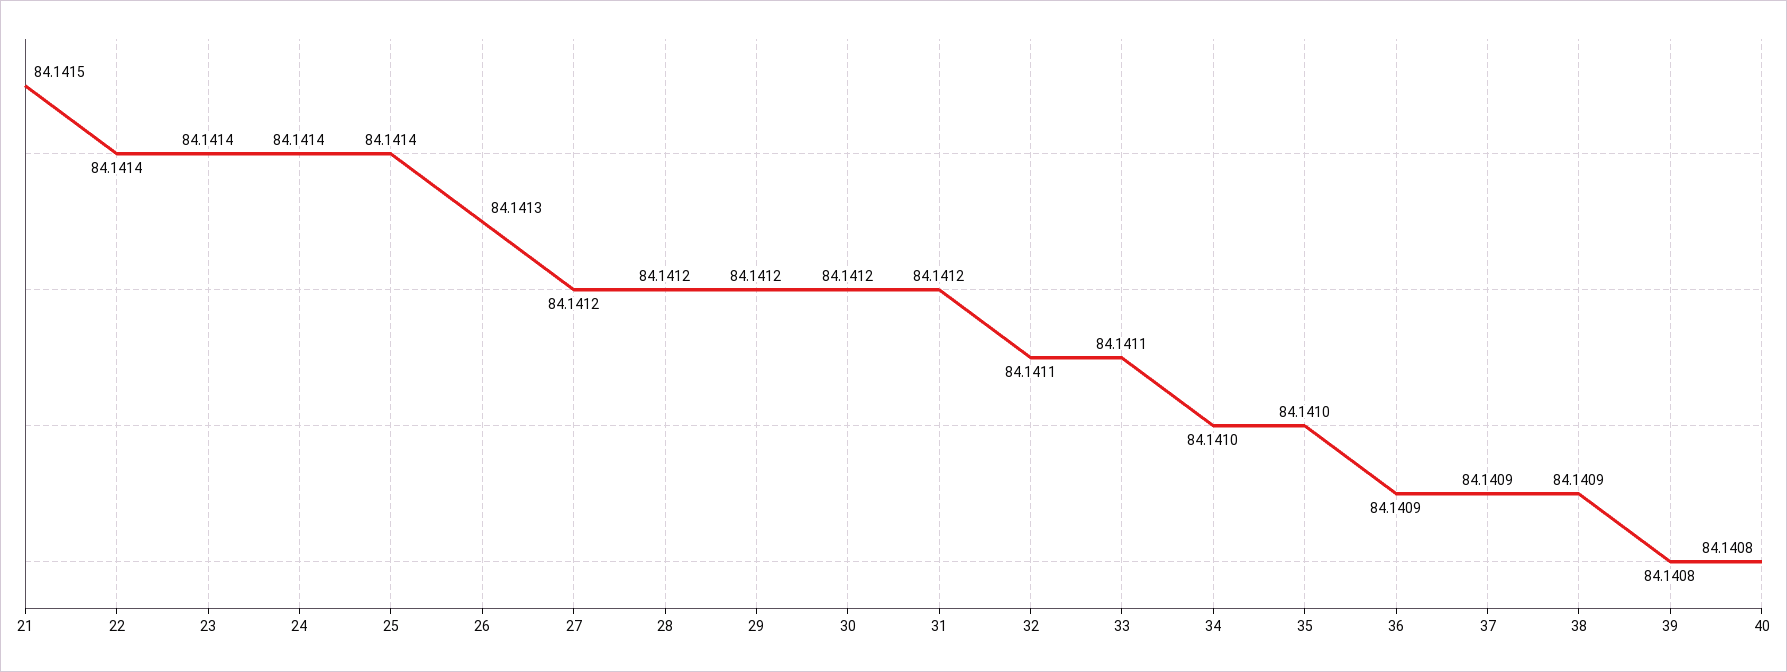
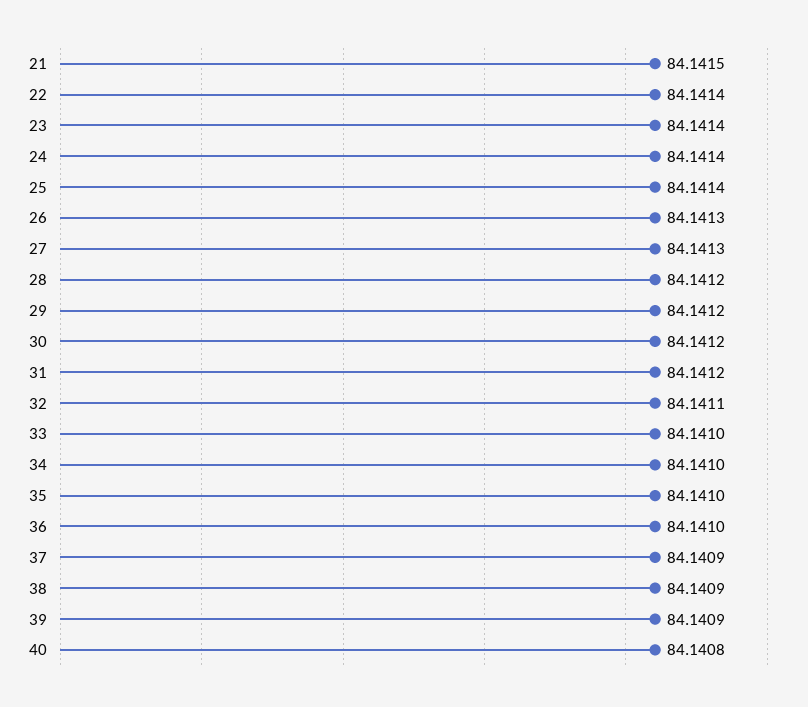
  {
    "21": 84.1415,
    "22": 84.1414,
    "23": 84.1414,
    "24": 84.1414,
    "25": 84.1414,
    "26": 84.1413,
-   "27": 84.1412,
+   "27": 84.1413,
    "28": 84.1412,
    "29": 84.1412,
    "30": 84.1412,
    "31": 84.1412,
    "32": 84.1411,
-   "33": 84.1411,
+   "33": 84.141,
    "34": 84.141,
    "35": 84.141,
-   "36": 84.1409,
+   "36": 84.141,
    "37": 84.1409,
    "38": 84.1409,
-   "39": 84.1408,
+   "39": 84.1409,
    "40": 84.1408
  }

